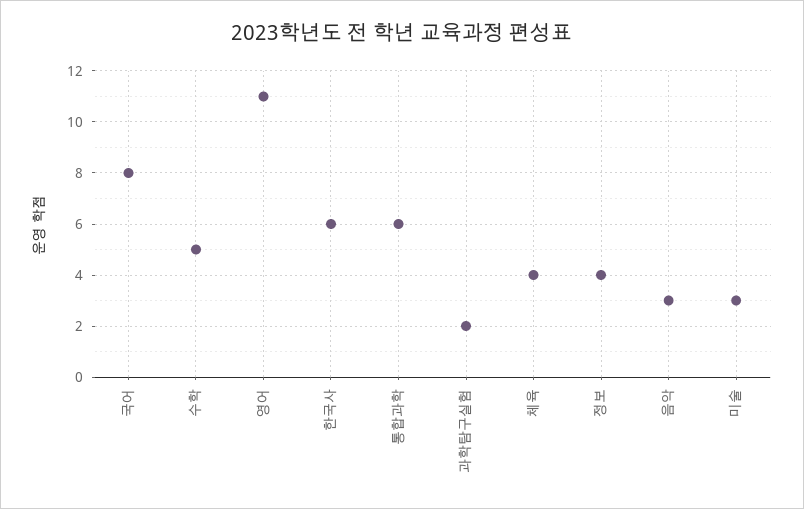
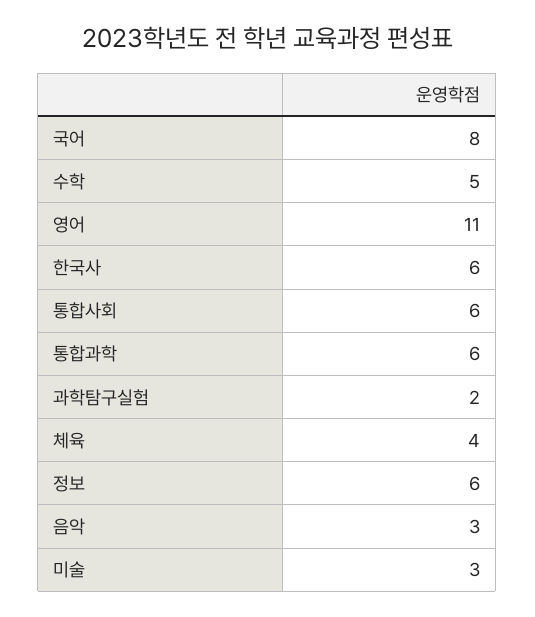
  {
    "국어": 8,
    "수학": 5,
    "영어": 11,
    "한국사": 6,
    "통합과학": 6,
    "과학탐구실험": 2,
    "체육": 4,
-   "정보": 4,
+   "정보": 6,
    "음악": 3,
-   "미술": 3
+   "미술": 3,
+   "통합사회": 6
  }

